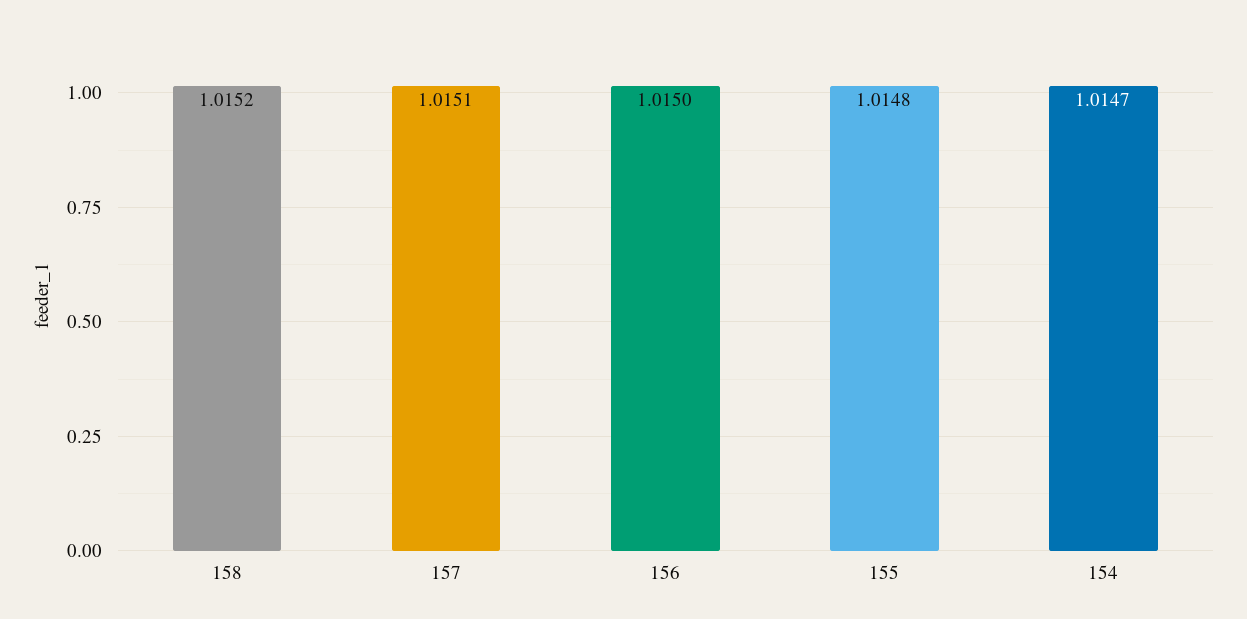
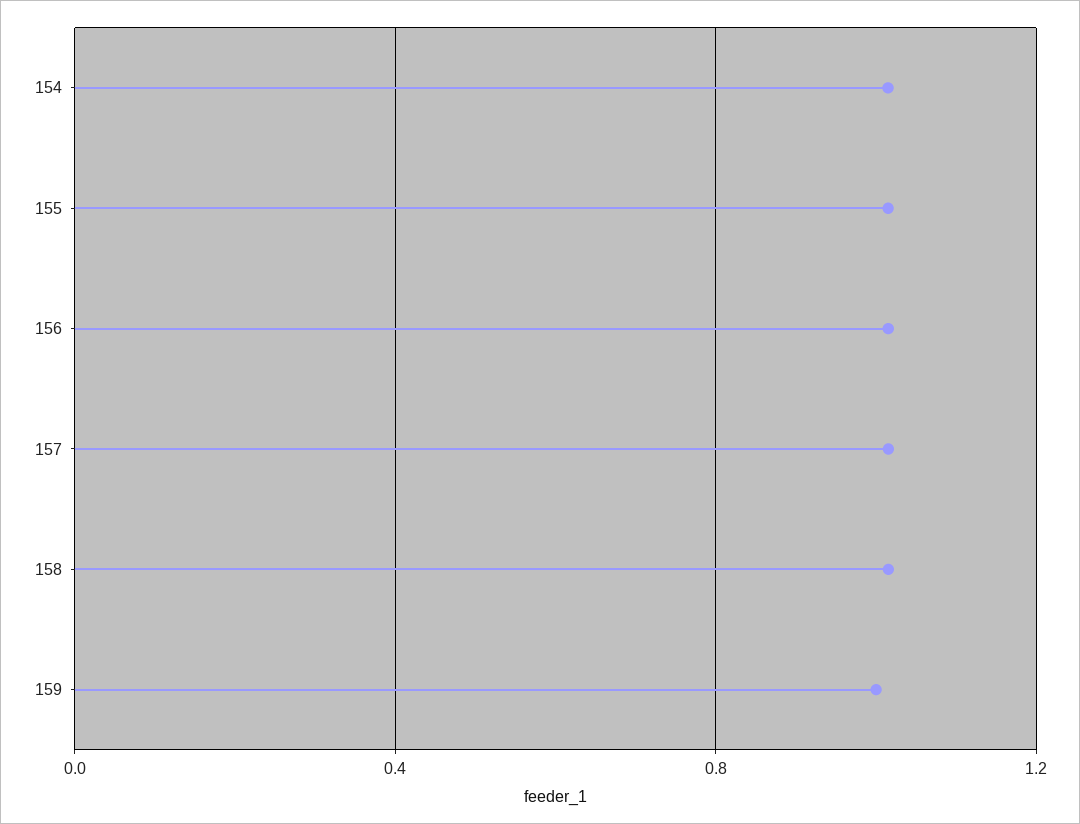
  {
    "158": 1.0152,
    "157": 1.0151,
    "156": 1.015,
    "155": 1.0148,
-   "154": 1.0147
+   "154": 1.0147,
+   "159": 1
  }

